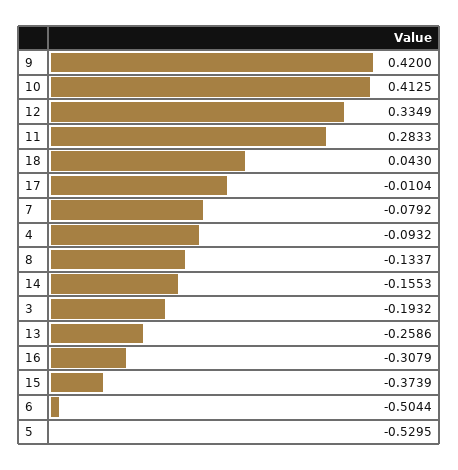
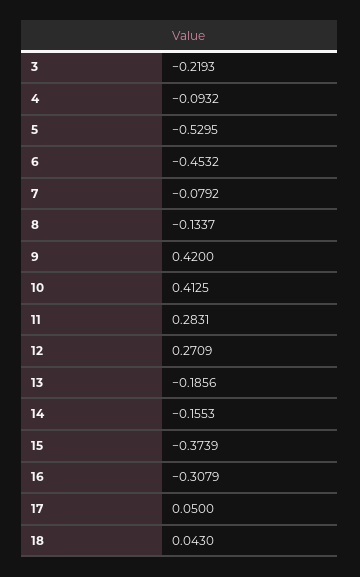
  {
    "9": 0.42,
    "10": 0.4125,
-   "12": 0.3349,
+   "12": 0.2709,
-   "11": 0.2833,
+   "11": 0.2831,
    "18": 0.043,
-   "17": -0.0104,
+   "17": 0.05,
    "7": -0.0792,
    "4": -0.0932,
    "8": -0.1337,
    "14": -0.1553,
-   "3": -0.1932,
+   "3": -0.2193,
-   "13": -0.2586,
+   "13": -0.1856,
    "16": -0.3079,
    "15": -0.3739,
-   "6": -0.5044,
+   "6": -0.4532,
    "5": -0.5295
  }

